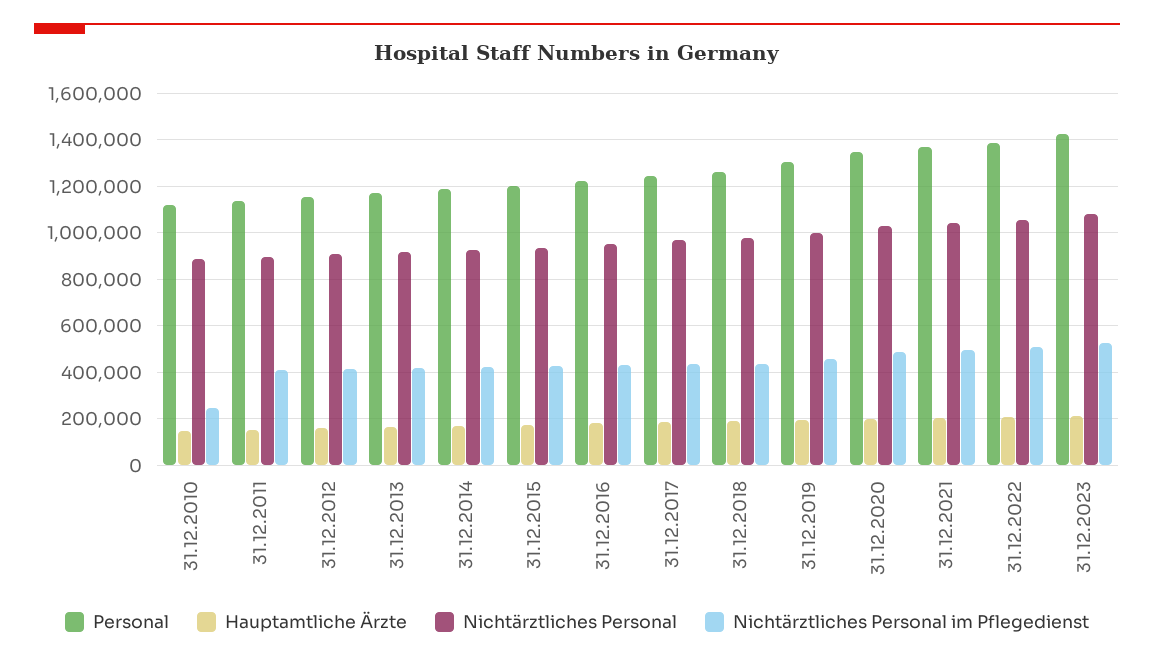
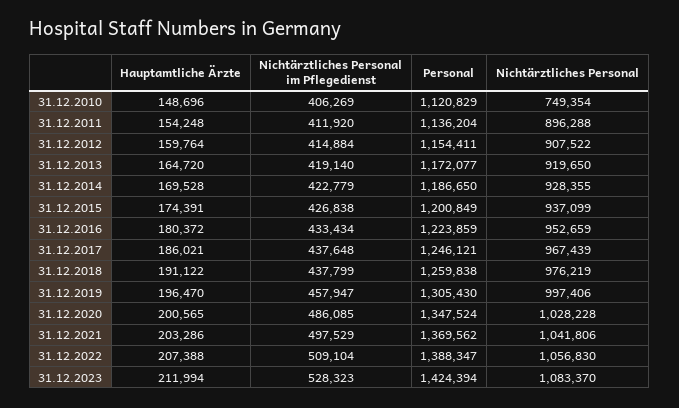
  {
    "Personal": {
      "31.12.2010": 1120829,
      "31.12.2011": 1136204,
      "31.12.2012": 1154411,
      "31.12.2013": 1172077,
      "31.12.2014": 1186650,
      "31.12.2015": 1200849,
      "31.12.2016": 1223859,
      "31.12.2017": 1246121,
      "31.12.2018": 1259838,
      "31.12.2019": 1305430,
      "31.12.2020": 1347524,
      "31.12.2021": 1369562,
      "31.12.2022": 1388347,
      "31.12.2023": 1424394
    },
    "Hauptamtliche Ärzte": {
      "31.12.2010": 148696,
      "31.12.2011": 154248,
      "31.12.2012": 159764,
      "31.12.2013": 164720,
      "31.12.2014": 169528,
      "31.12.2015": 174391,
      "31.12.2016": 180372,
      "31.12.2017": 186021,
      "31.12.2018": 191122,
      "31.12.2019": 196470,
      "31.12.2020": 200565,
      "31.12.2021": 203286,
      "31.12.2022": 207388,
      "31.12.2023": 211994
    },
    "Nichtärztliches Personal": {
-     "31.12.2010": 900000,
+     "31.12.2010": 749354,
      "31.12.2011": 896288,
      "31.12.2012": 907522,
      "31.12.2013": 919650,
      "31.12.2014": 928355,
      "31.12.2015": 937099,
      "31.12.2016": 952659,
      "31.12.2017": 967439,
      "31.12.2018": 976219,
      "31.12.2019": 997406,
      "31.12.2020": 1028228,
      "31.12.2021": 1041806,
      "31.12.2022": 1056830,
      "31.12.2023": 1083370
    },
    "Nichtärztliches Personal im Pflegedienst": {
-     "31.12.2010": 250000,
+     "31.12.2010": 406269,
      "31.12.2011": 411920,
      "31.12.2012": 414884,
      "31.12.2013": 419140,
      "31.12.2014": 422779,
      "31.12.2015": 426838,
      "31.12.2016": 433434,
      "31.12.2017": 437648,
      "31.12.2018": 437799,
      "31.12.2019": 457947,
      "31.12.2020": 486085,
      "31.12.2021": 497529,
      "31.12.2022": 509104,
      "31.12.2023": 528323
    }
  }

